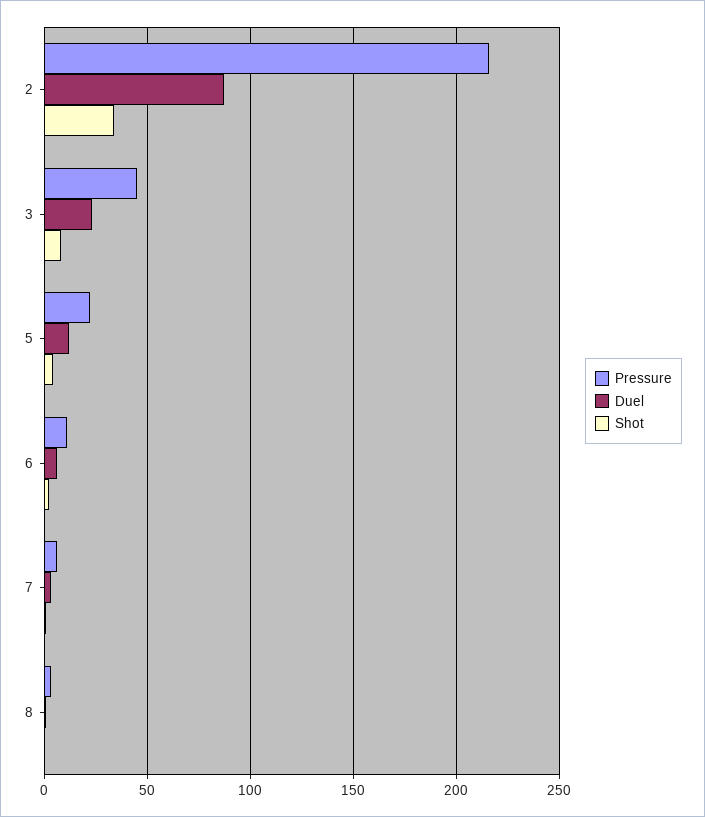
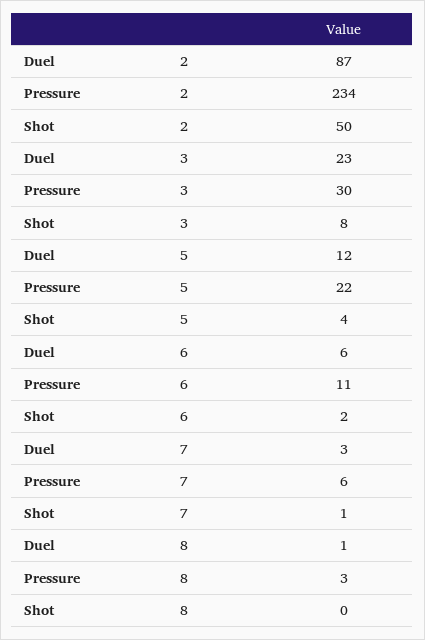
  {
    "Pressure": {
-     "2": 215,
+     "2": 234,
-     "3": 45,
+     "3": 30,
      "5": 22,
      "6": 11,
      "7": 6,
      "8": 3
    },
    "Duel": {
      "2": 87,
      "3": 23,
      "5": 12,
      "6": 6,
      "7": 3,
      "8": 1
    },
    "Shot": {
-     "2": 35,
+     "2": 50,
      "3": 8,
      "5": 4,
      "6": 2,
      "7": 1,
      "8": 0
    }
  }

